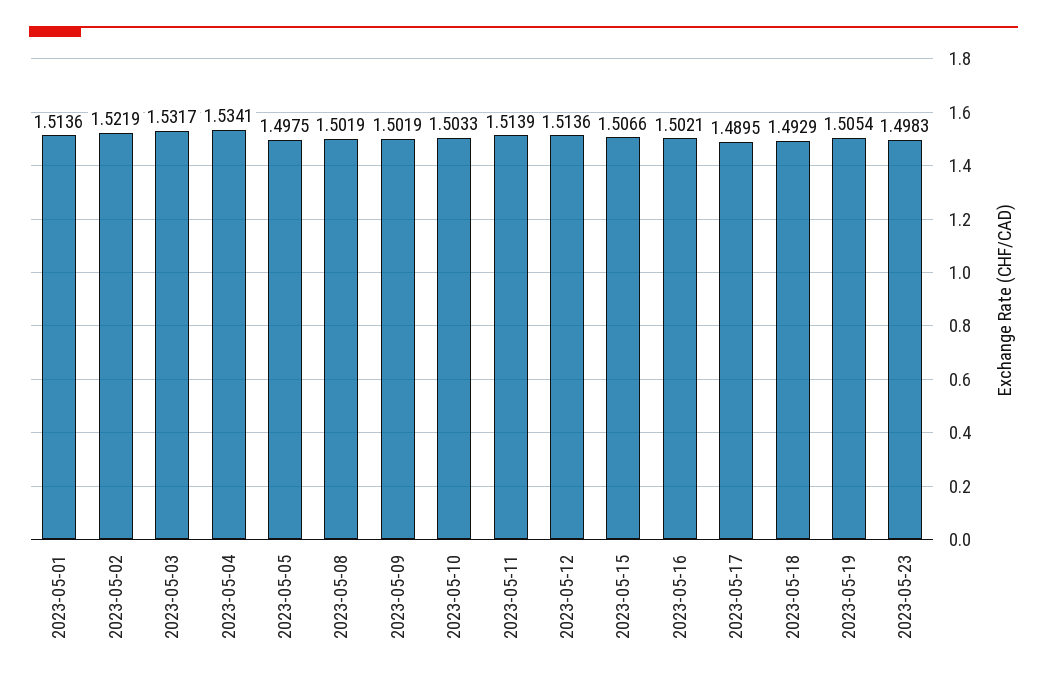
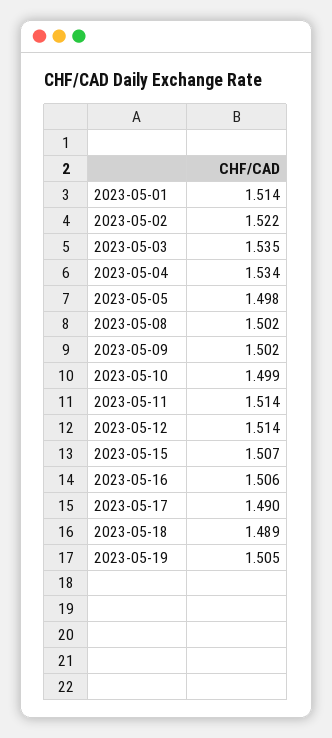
  {
    "2023-05-01": 1.5136,
    "2023-05-02": 1.5219,
-   "2023-05-03": 1.5317,
+   "2023-05-03": 1.535,
    "2023-05-04": 1.5341,
    "2023-05-05": 1.4975,
    "2023-05-08": 1.5019,
    "2023-05-09": 1.5019,
-   "2023-05-10": 1.5033,
+   "2023-05-10": 1.499,
    "2023-05-11": 1.5139,
    "2023-05-12": 1.5136,
    "2023-05-15": 1.5066,
-   "2023-05-16": 1.5021,
+   "2023-05-16": 1.506,
    "2023-05-17": 1.4895,
-   "2023-05-18": 1.4929,
+   "2023-05-18": 1.489,
-   "2023-05-19": 1.5054,
+   "2023-05-19": 1.5054
-   "2023-05-23": 1.4983
  }

